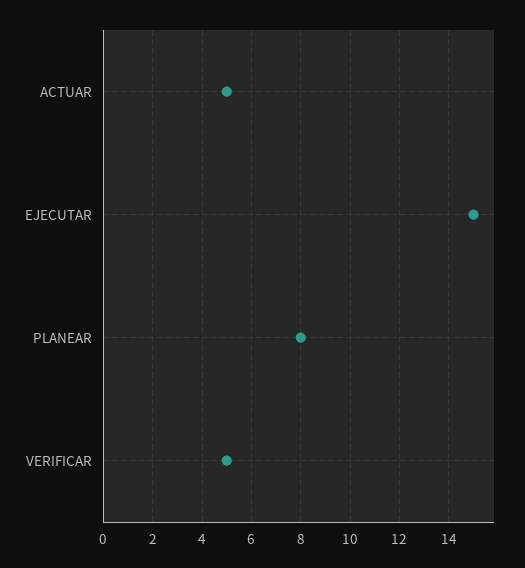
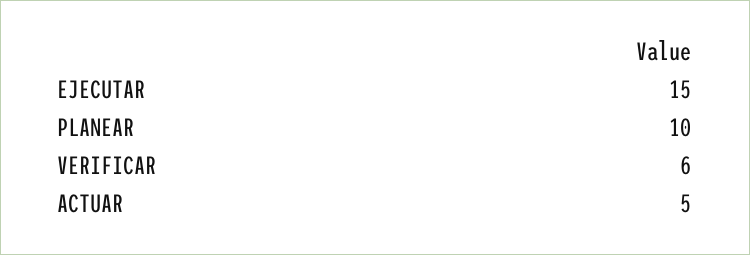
  {
    "ACTUAR": 5,
    "EJECUTAR": 15,
-   "PLANEAR": 8,
+   "PLANEAR": 10,
-   "VERIFICAR": 5
+   "VERIFICAR": 6
  }

